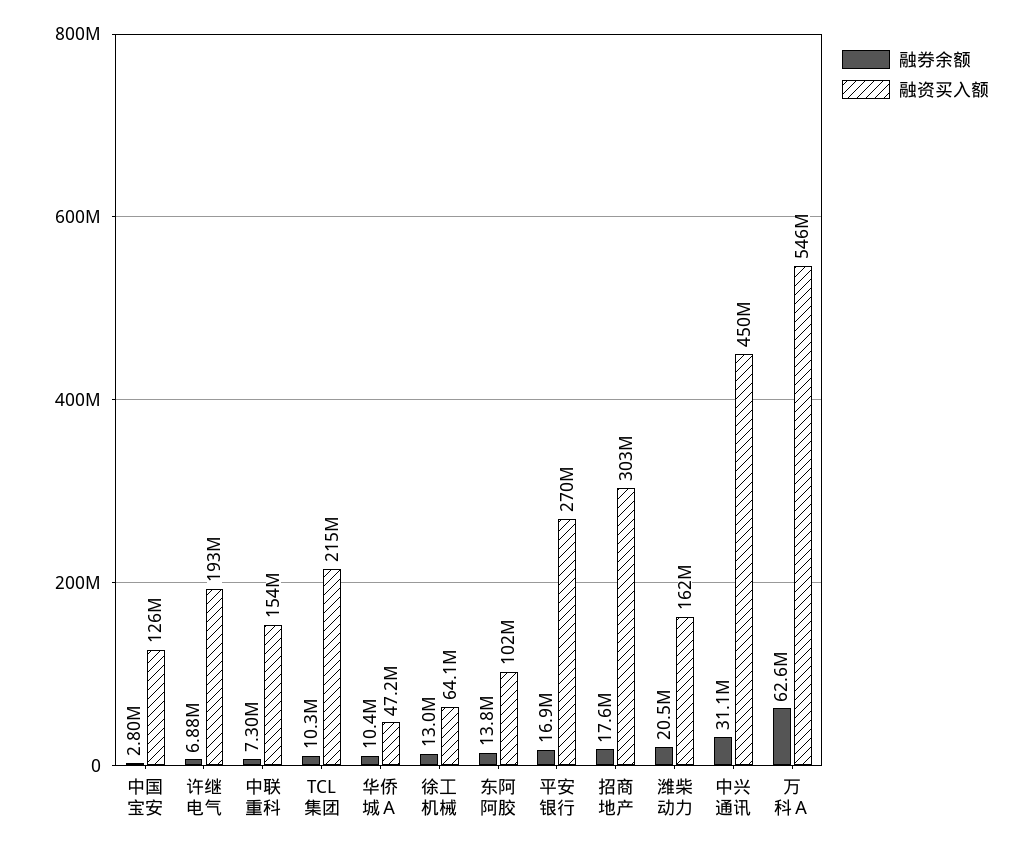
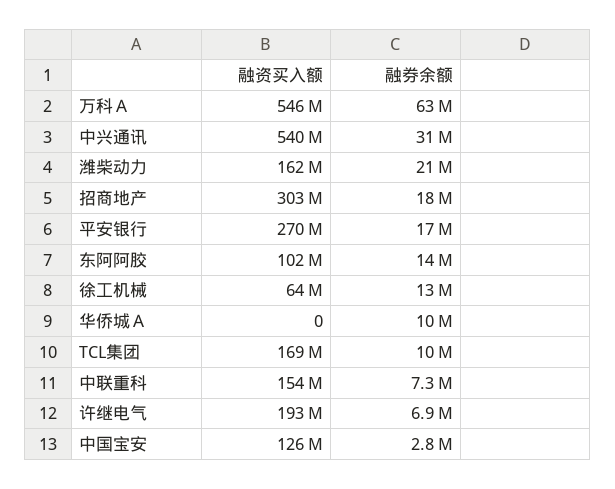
  {
    "融券余额": {
      "中国宝安": 2800000,
      "许继电气": 6880000,
      "中联重科": 7300000,
      "TCL集团": 10300000,
      "华侨城Ａ": 10400000,
      "徐工机械": 13000000,
      "东阿阿胶": 13800000,
      "平安银行": 16900000,
      "招商地产": 17600000,
      "潍柴动力": 20500000,
      "中兴通讯": 31100000,
      "万科Ａ": 62600000
    },
    "融资买入额": {
      "中国宝安": 126000000,
      "许继电气": 193000000,
      "中联重科": 154000000,
-     "TCL集团": 215000000,
+     "TCL集团": 169000000,
-     "华侨城Ａ": 47200000,
+     "华侨城Ａ": 0,
      "徐工机械": 64100000,
      "东阿阿胶": 102000000,
      "平安银行": 270000000,
      "招商地产": 303000000,
      "潍柴动力": 162000000,
-     "中兴通讯": 450000000,
+     "中兴通讯": 540000000,
      "万科Ａ": 546000000
    }
  }

